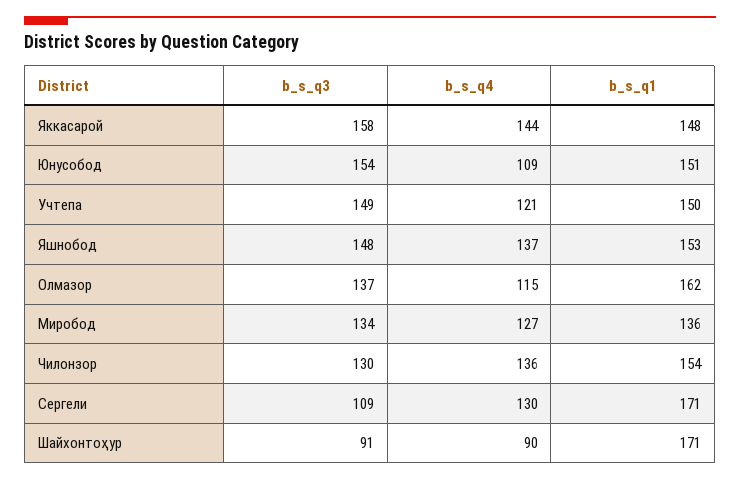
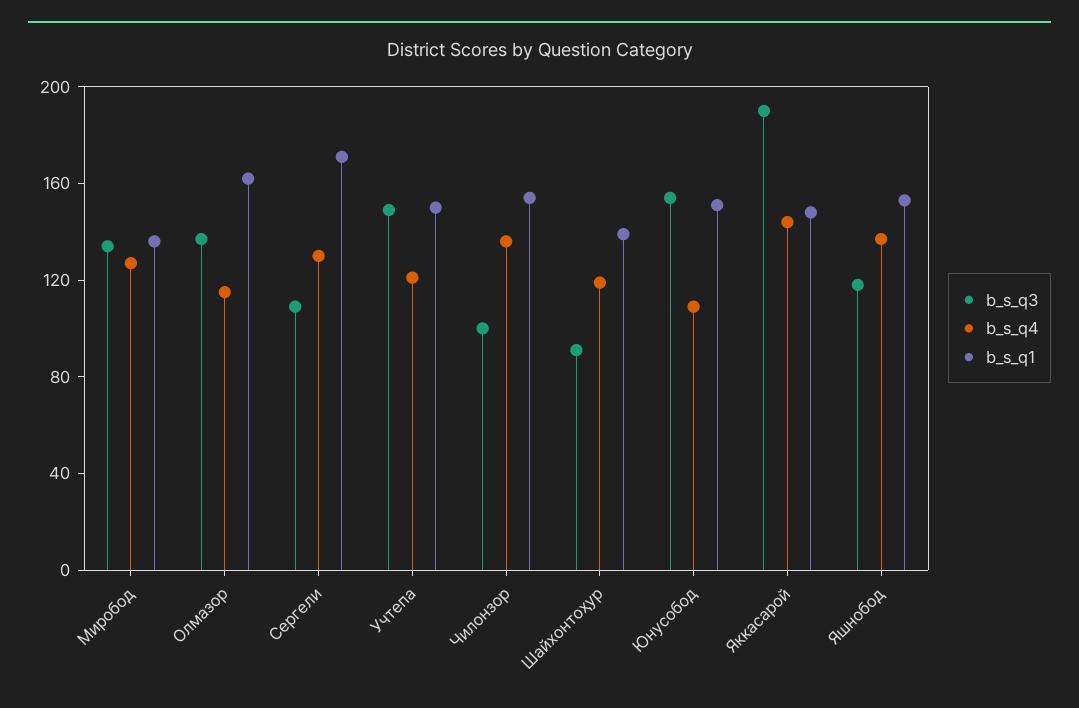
  {
    "b_s_q3": {
-     "Яккасарой": 158,
+     "Яккасарой": 190,
      "Юнусобод": 154,
      "Учтепа": 149,
-     "Яшнобод": 148,
+     "Яшнобод": 120,
      "Олмазор": 137,
      "Миробод": 134,
-     "Чилонзор": 130,
+     "Чилонзор": 100,
      "Сергели": 109,
      "Шайхонтоҳур": 91
    },
    "b_s_q4": {
      "Яккасарой": 144,
      "Юнусобод": 109,
      "Учтепа": 121,
      "Яшнобод": 137,
      "Олмазор": 115,
      "Миробод": 127,
      "Чилонзор": 136,
      "Сергели": 130,
-     "Шайхонтоҳур": 90
+     "Шайхонтоҳур": 120
    },
    "b_s_q1": {
      "Яккасарой": 148,
      "Юнусобод": 151,
      "Учтепа": 150,
      "Яшнобод": 153,
      "Олмазор": 162,
      "Миробод": 136,
      "Чилонзор": 154,
      "Сергели": 171,
-     "Шайхонтоҳур": 171
+     "Шайхонтоҳур": 140
    }
  }

